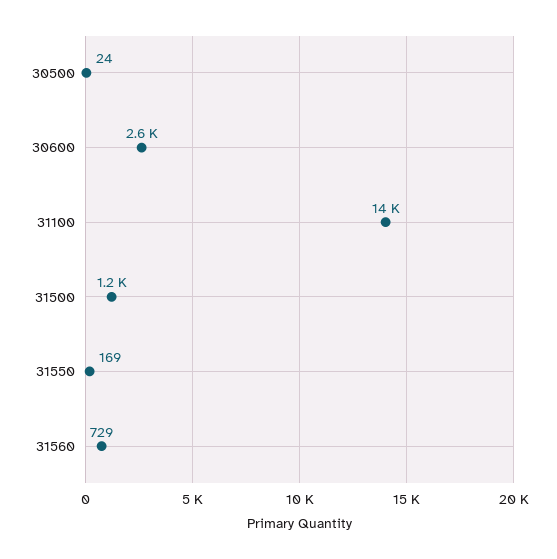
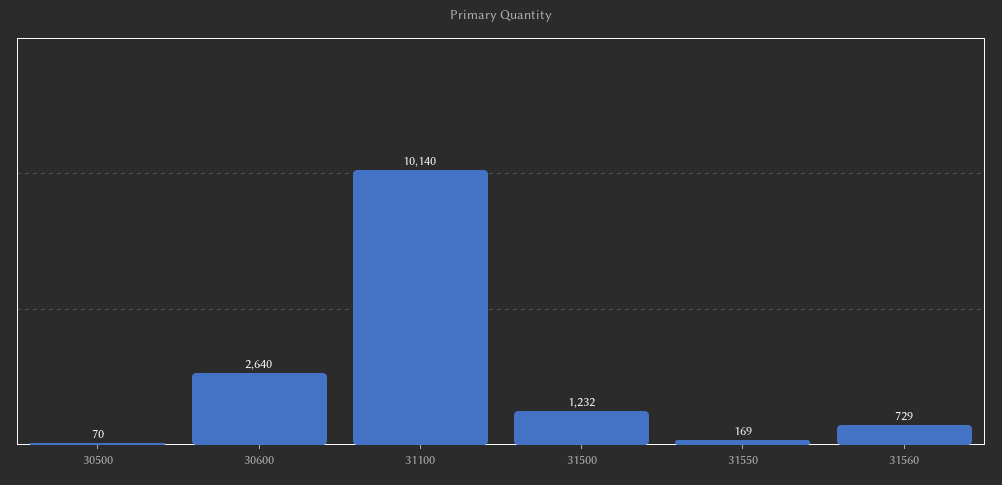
  {
-   "30500": 24,
+   "30500": 70,
    "30600": 2640,
-   "31100": 14000,
+   "31100": 10140,
    "31500": 1232,
    "31550": 169,
    "31560": 729
  }

